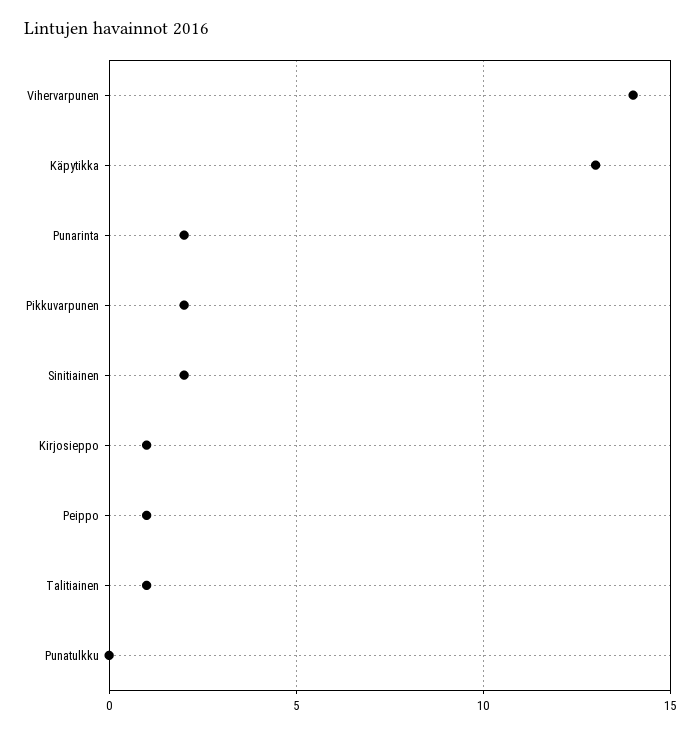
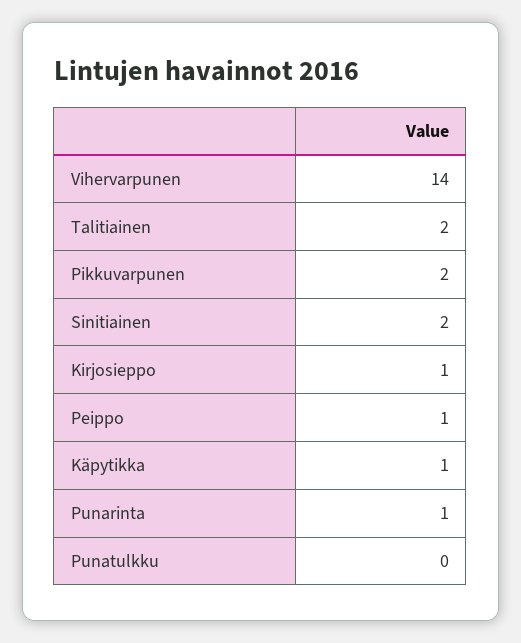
  {
    "Vihervarpunen": 14,
-   "Käpytikka": 13,
+   "Käpytikka": 1,
-   "Punarinta": 2,
+   "Punarinta": 1,
    "Pikkuvarpunen": 2,
    "Sinitiainen": 2,
    "Kirjosieppo": 1,
    "Peippo": 1,
-   "Talitiainen": 1,
+   "Talitiainen": 2,
    "Punatulkku": 0
  }

